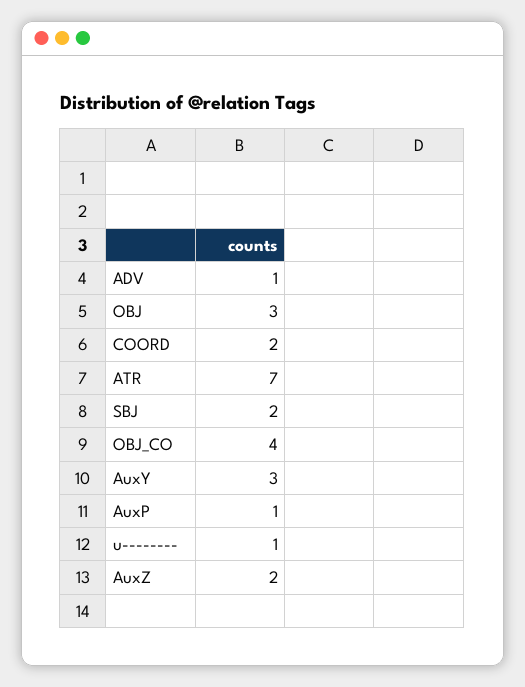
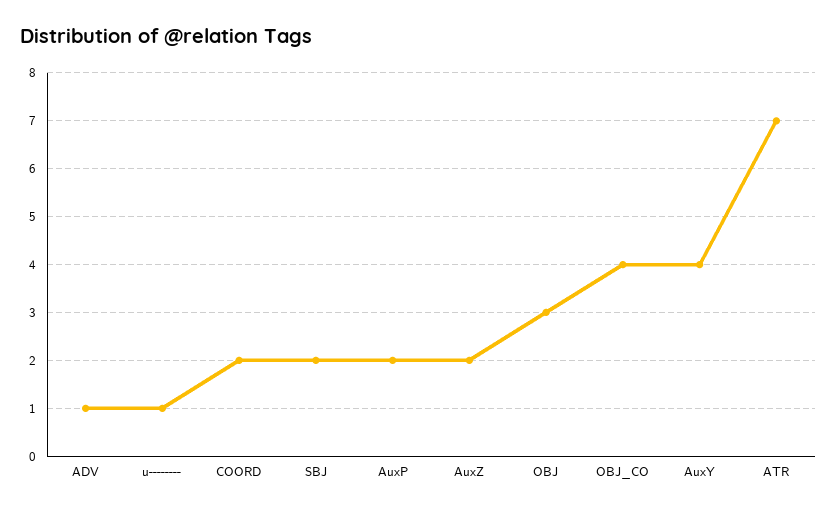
  {
    "ADV": 1,
    "OBJ": 3,
    "COORD": 2,
    "ATR": 7,
    "SBJ": 2,
    "OBJ_CO": 4,
-   "AuxY": 3,
+   "AuxY": 4,
-   "AuxP": 1,
+   "AuxP": 2,
    "u--------": 1,
    "AuxZ": 2
  }

